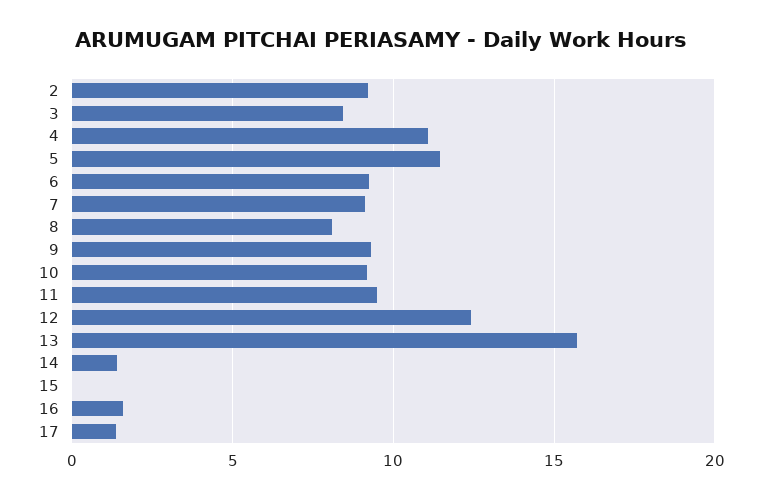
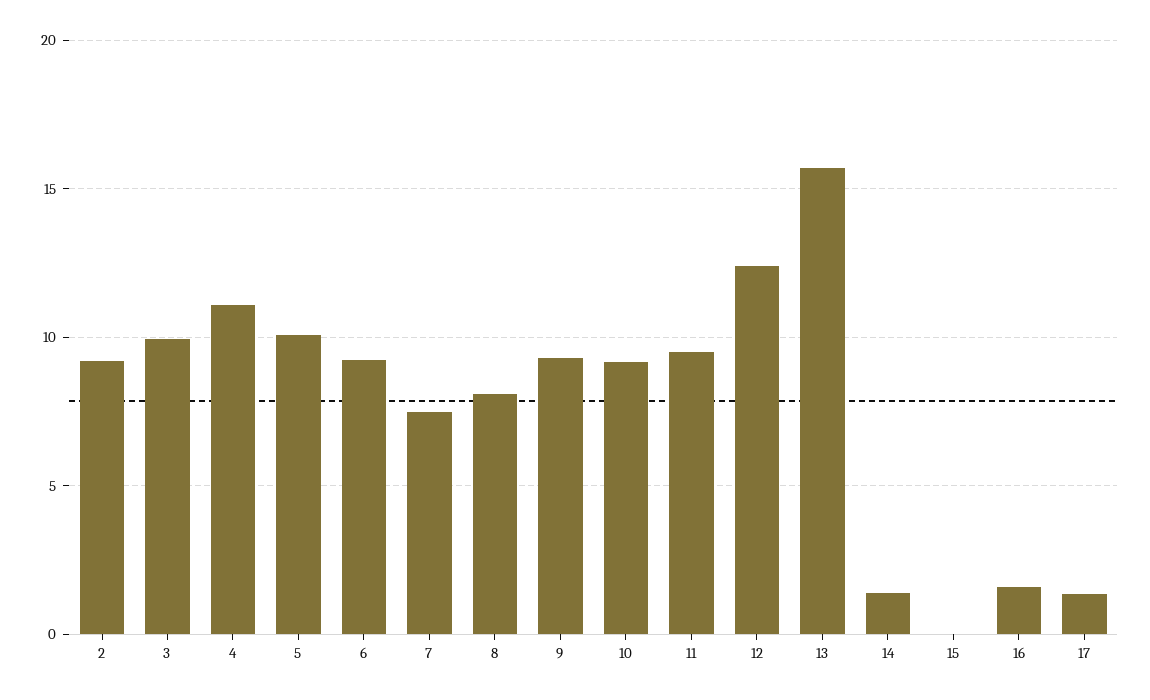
  {
    "2": 9,
-   "3": 8.5,
+   "3": 10,
    "4": 11,
-   "5": 11.5,
+   "5": 10,
    "6": 9,
-   "7": 9,
+   "7": 7.5,
    "8": 8,
    "9": 9.5,
    "10": 9,
    "11": 9.5,
    "12": 12.5,
    "13": 15.5,
    "14": 1.5,
    "15": 0,
    "16": 1.5,
    "17": 1.5
  }

